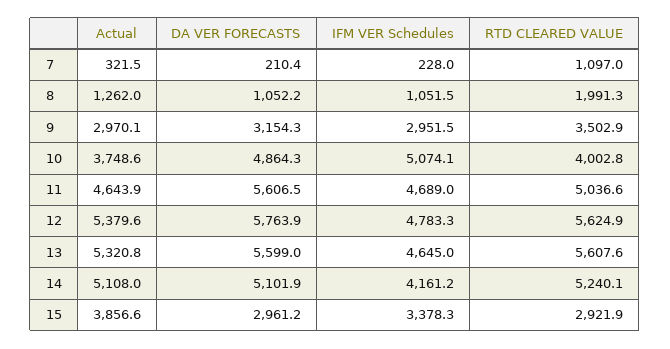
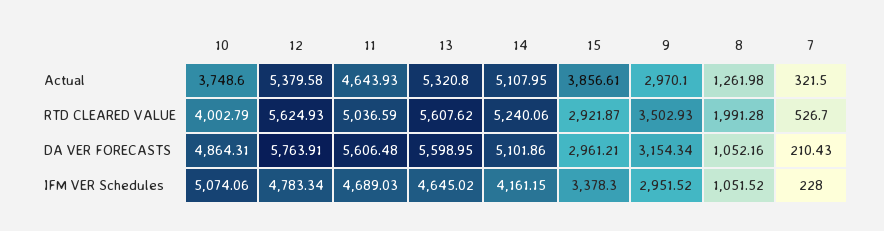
  {
    "Actual": {
      "7": 321.5,
      "8": 1261.98,
      "9": 2970.1,
      "10": 3748.6,
      "11": 4643.93,
      "12": 5379.58,
      "13": 5320.8,
      "14": 5107.95,
      "15": 3856.61
    },
    "DA VER FORECASTS": {
      "7": 210.43,
      "8": 1052.16,
      "9": 3154.34,
      "10": 4864.31,
      "11": 5606.48,
      "12": 5763.91,
      "13": 5598.95,
      "14": 5101.86,
      "15": 2961.21
    },
    "IFM VER Schedules": {
      "7": 228,
      "8": 1051.52,
      "9": 2951.52,
      "10": 5074.06,
      "11": 4689.03,
      "12": 4783.34,
      "13": 4645.02,
      "14": 4161.15,
      "15": 3378.3
    },
    "RTD CLEARED VALUE": {
-     "7": 1097,
+     "7": 526.7,
      "8": 1991.28,
      "9": 3502.93,
      "10": 4002.79,
      "11": 5036.59,
      "12": 5624.93,
      "13": 5607.62,
      "14": 5240.06,
      "15": 2921.87
    }
  }

